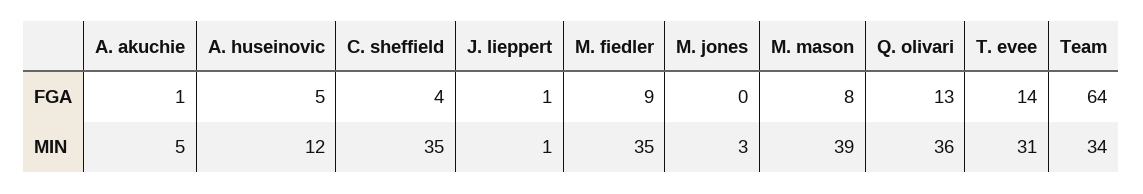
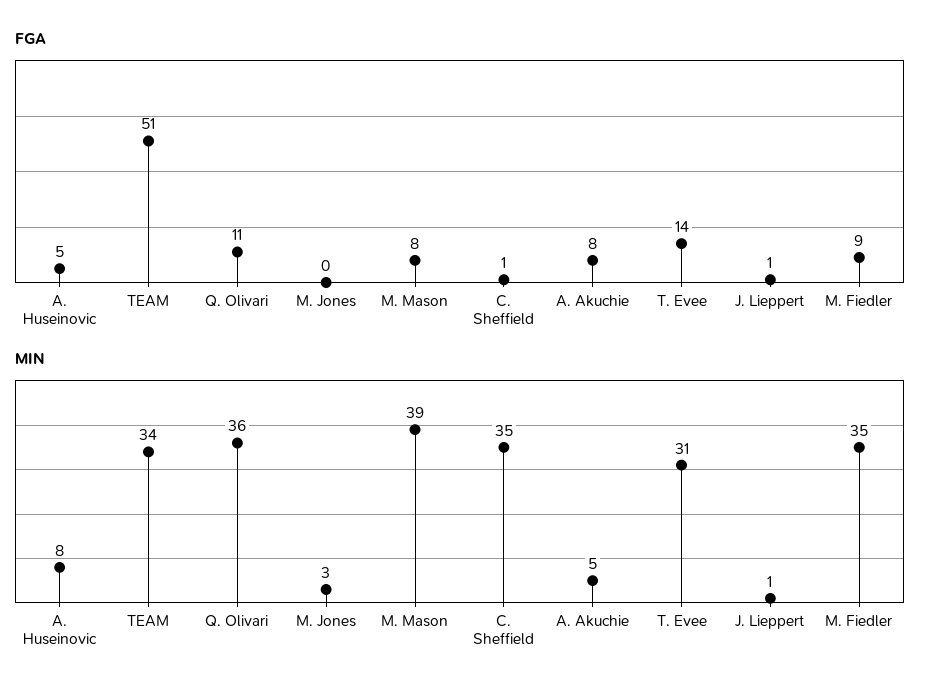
  {
    "FGA": {
-     "A. akuchie": 1,
+     "A. akuchie": 8,
      "A. huseinovic": 5,
-     "C. sheffield": 4,
+     "C. sheffield": 1,
      "J. lieppert": 1,
      "M. fiedler": 9,
      "M. jones": 0,
      "M. mason": 8,
-     "Q. olivari": 13,
+     "Q. olivari": 11,
      "T. evee": 14,
-     "Team": 64
+     "Team": 51
    },
    "MIN": {
      "A. akuchie": 5,
-     "A. huseinovic": 12,
+     "A. huseinovic": 8,
      "C. sheffield": 35,
      "J. lieppert": 1,
      "M. fiedler": 35,
      "M. jones": 3,
      "M. mason": 39,
      "Q. olivari": 36,
      "T. evee": 31,
      "Team": 34
    }
  }

